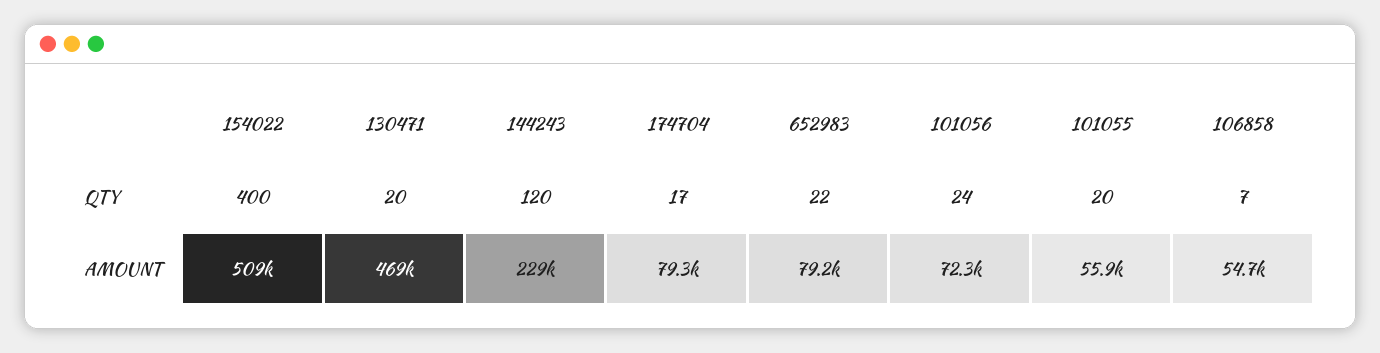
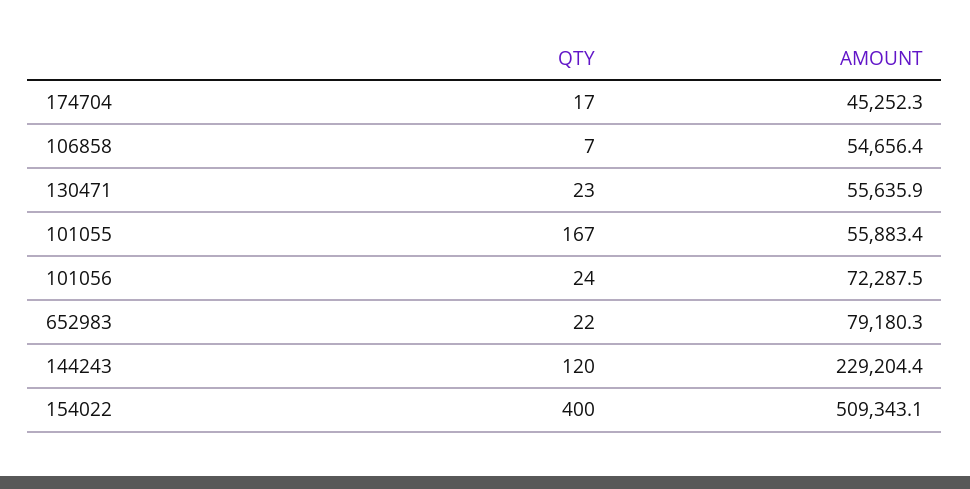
  {
    "154022": {
      "QTY": 400,
      "AMOUNT": 509343.1
    },
    "130471": {
-     "QTY": 20,
+     "QTY": 23,
-     "AMOUNT": 469000
+     "AMOUNT": 55635.9
    },
    "144243": {
      "QTY": 120,
      "AMOUNT": 229204.4
    },
    "174704": {
      "QTY": 17,
-     "AMOUNT": 79300
+     "AMOUNT": 45252.3
    },
    "652983": {
      "QTY": 22,
      "AMOUNT": 79180.3
    },
    "101056": {
      "QTY": 24,
      "AMOUNT": 72287.5
    },
    "101055": {
-     "QTY": 20,
+     "QTY": 167,
      "AMOUNT": 55883.4
    },
    "106858": {
      "QTY": 7,
      "AMOUNT": 54656.4
    }
  }

